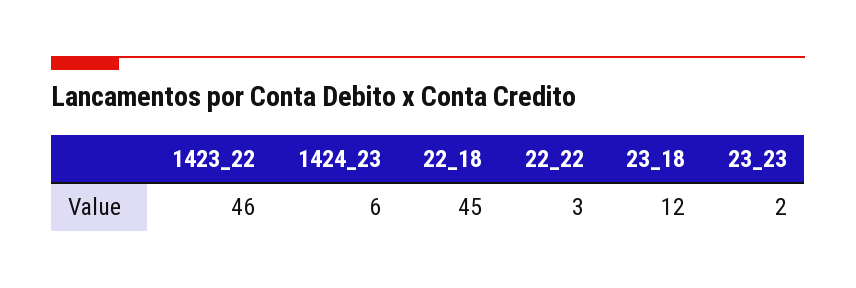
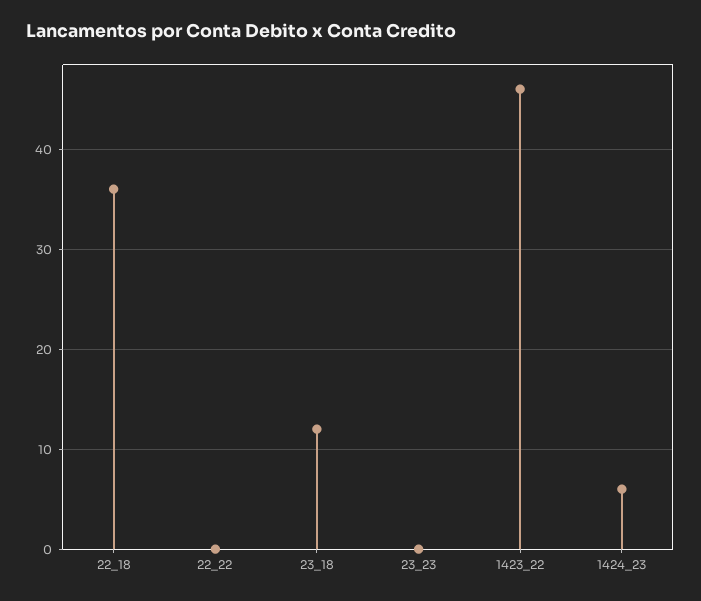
  {
    "1423_22": 46,
    "1424_23": 6,
-   "22_18": 45,
+   "22_18": 36,
-   "22_22": 3,
+   "22_22": 0,
    "23_18": 12,
-   "23_23": 2
+   "23_23": 0
  }

